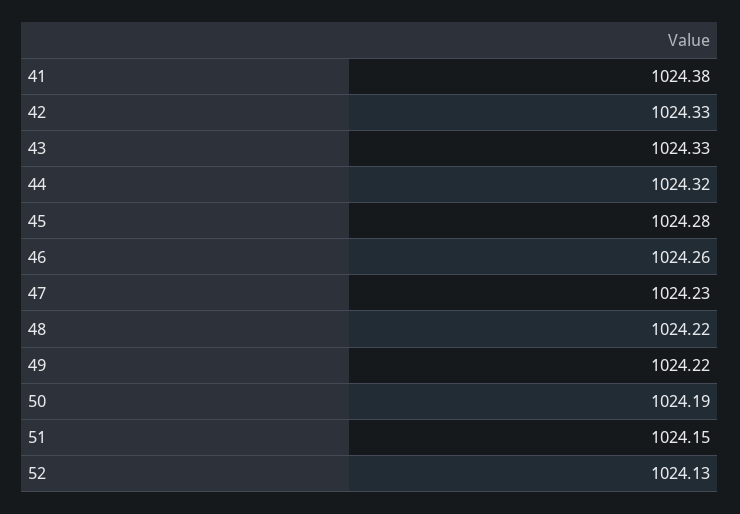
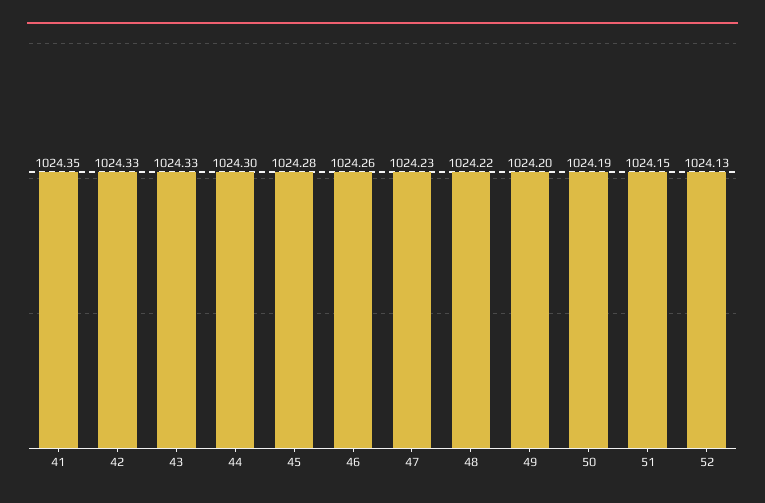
  {
-   "41": 1024.38,
+   "41": 1024.35,
    "42": 1024.33,
    "43": 1024.33,
-   "44": 1024.32,
+   "44": 1024.3,
    "45": 1024.28,
    "46": 1024.26,
    "47": 1024.23,
    "48": 1024.22,
-   "49": 1024.22,
+   "49": 1024.2,
    "50": 1024.19,
    "51": 1024.15,
    "52": 1024.13
  }

